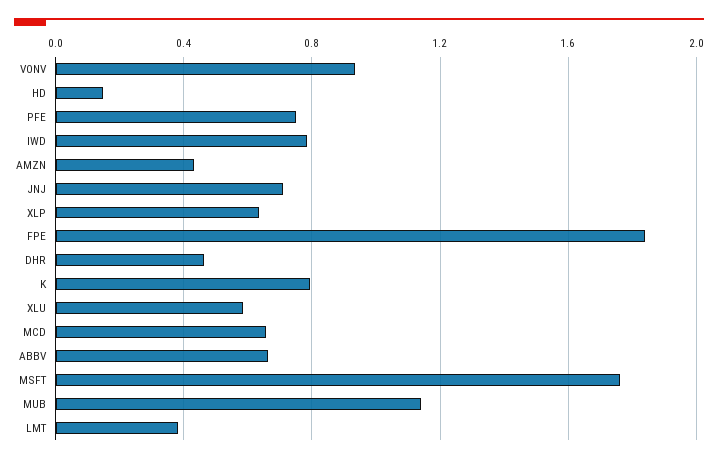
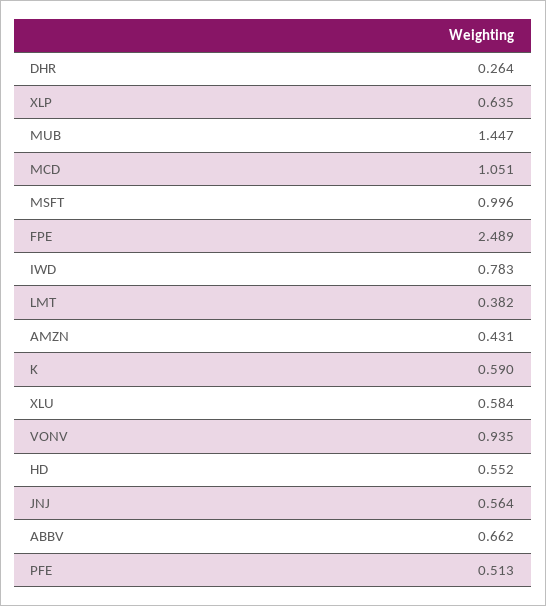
  {
    "VONV": 0.935,
-   "HD": 0.15,
+   "HD": 0.552,
-   "PFE": 0.75,
+   "PFE": 0.513,
    "IWD": 0.783,
    "AMZN": 0.431,
-   "JNJ": 0.7,
+   "JNJ": 0.564,
    "XLP": 0.635,
-   "FPE": 1.85,
+   "FPE": 2.489,
-   "DHR": 0.45,
+   "DHR": 0.264,
-   "K": 0.8,
+   "K": 0.59,
    "XLU": 0.584,
-   "MCD": 0.65,
+   "MCD": 1.051,
    "ABBV": 0.662,
-   "MSFT": 1.75,
+   "MSFT": 0.996,
-   "MUB": 1.15,
+   "MUB": 1.447,
    "LMT": 0.382
  }

